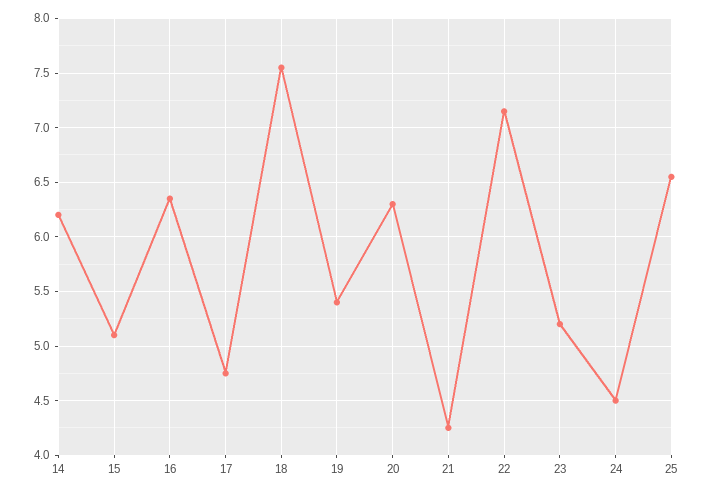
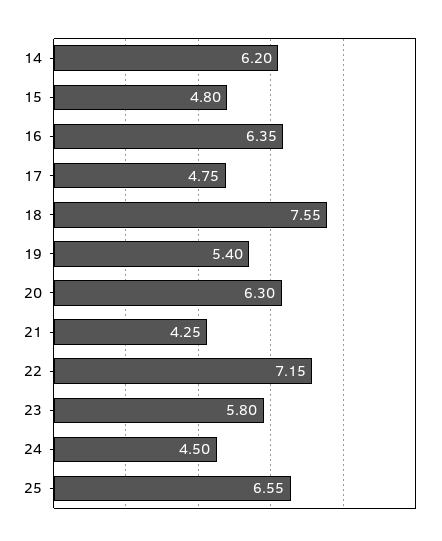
  {
    "14": 6.2,
-   "15": 5.1,
+   "15": 4.8,
    "16": 6.35,
    "17": 4.75,
    "18": 7.55,
    "19": 5.4,
    "20": 6.3,
    "21": 4.25,
    "22": 7.15,
-   "23": 5.2,
+   "23": 5.8,
    "24": 4.5,
    "25": 6.55
  }

